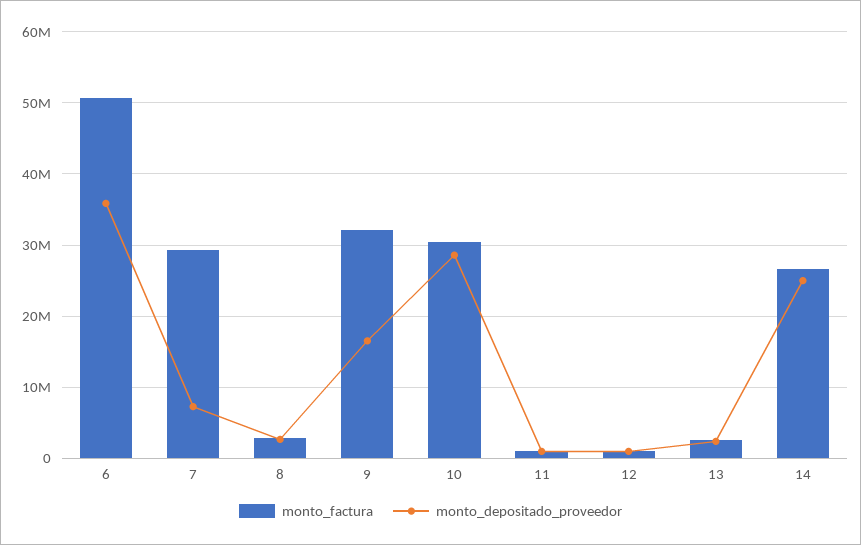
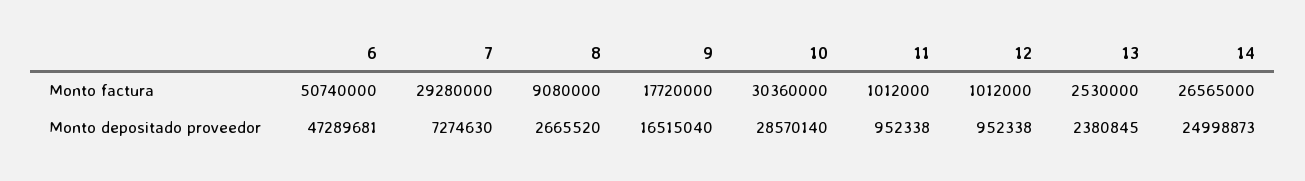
  {
    "monto_factura": {
      "6": 50740000,
      "7": 29280000,
-     "8": 3000000,
+     "8": 9080000,
-     "9": 32000000,
+     "9": 17720000,
      "10": 30360000,
      "11": 1012000,
      "12": 1012000,
      "13": 2530000,
      "14": 26565000
    },
    "monto_depositado_proveedor": {
-     "6": 36000000,
+     "6": 47289681,
      "7": 7274630,
      "8": 2665520,
      "9": 16515040,
      "10": 28570140,
      "11": 952338,
      "12": 952338,
      "13": 2380845,
      "14": 24998873
    }
  }

